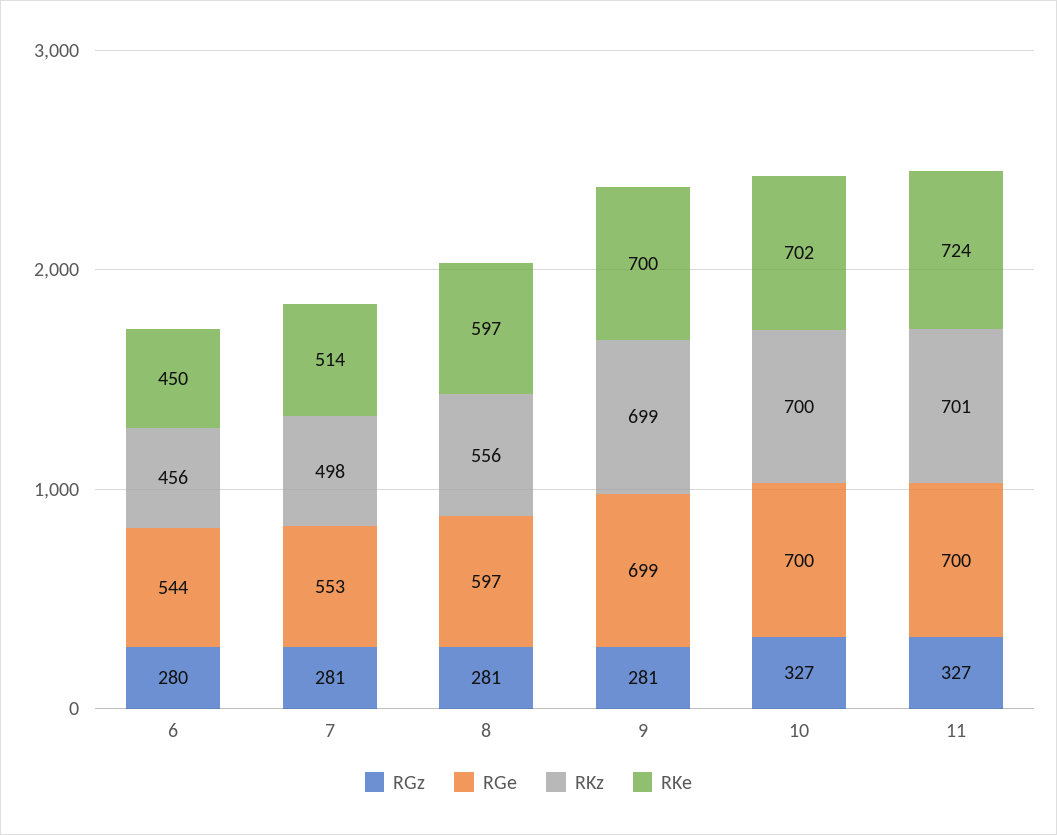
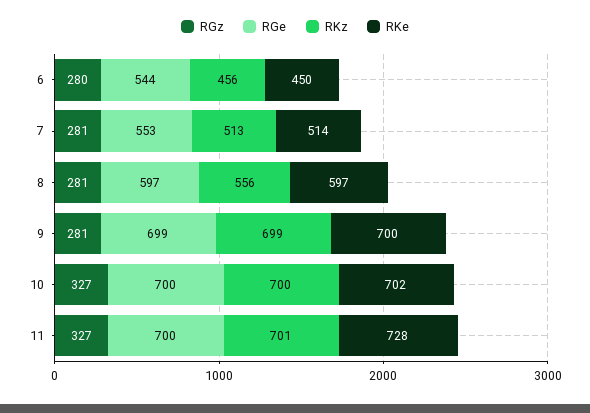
  {
    "RGz": {
      "6": 280,
      "7": 281,
      "8": 281,
      "9": 281,
      "10": 327,
      "11": 327
    },
    "RGe": {
      "6": 544,
      "7": 553,
      "8": 597,
      "9": 699,
      "10": 700,
      "11": 700
    },
    "RKz": {
      "6": 456,
-     "7": 498,
+     "7": 513,
      "8": 556,
      "9": 699,
      "10": 700,
      "11": 701
    },
    "RKe": {
      "6": 450,
      "7": 514,
      "8": 597,
      "9": 700,
      "10": 702,
-     "11": 724
+     "11": 728
    }
  }

